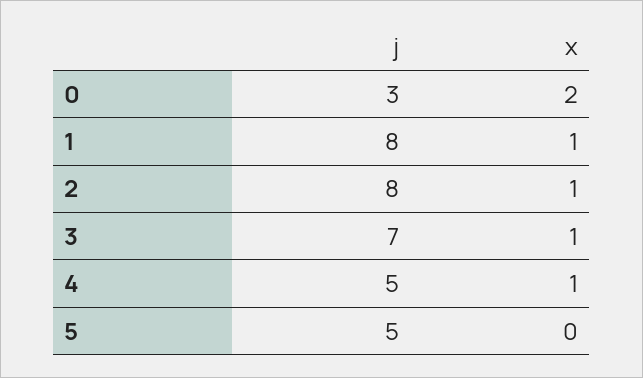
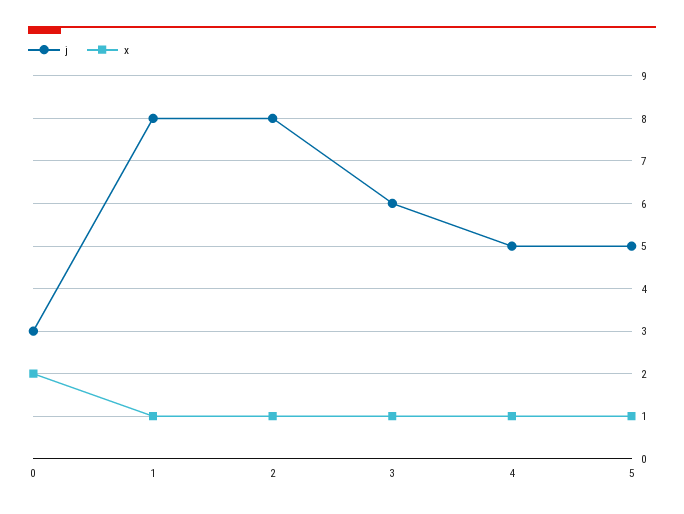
  {
    "j": {
      "0": 3,
      "1": 8,
      "2": 8,
-     "3": 7,
+     "3": 6,
      "4": 5,
      "5": 5
    },
    "x": {
      "0": 2,
      "1": 1,
      "2": 1,
      "3": 1,
      "4": 1,
-     "5": 0
+     "5": 1
    }
  }

